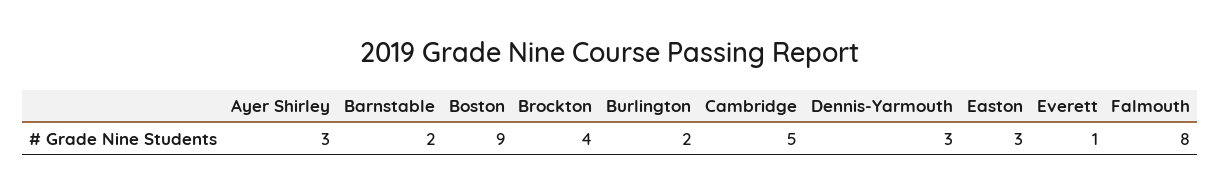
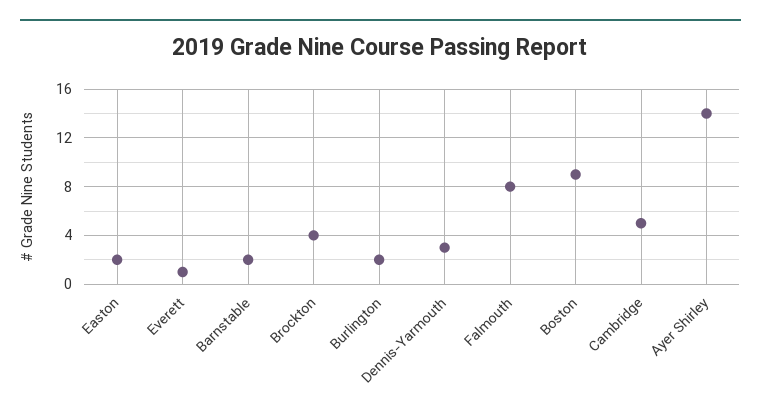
  {
-   "Ayer Shirley": 3,
+   "Ayer Shirley": 14,
    "Barnstable": 2,
    "Boston": 9,
    "Brockton": 4,
    "Burlington": 2,
    "Cambridge": 5,
    "Dennis-Yarmouth": 3,
-   "Easton": 3,
+   "Easton": 2,
    "Everett": 1,
    "Falmouth": 8
  }

